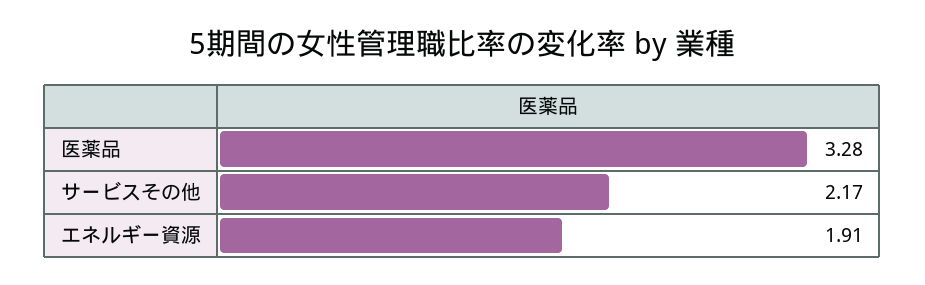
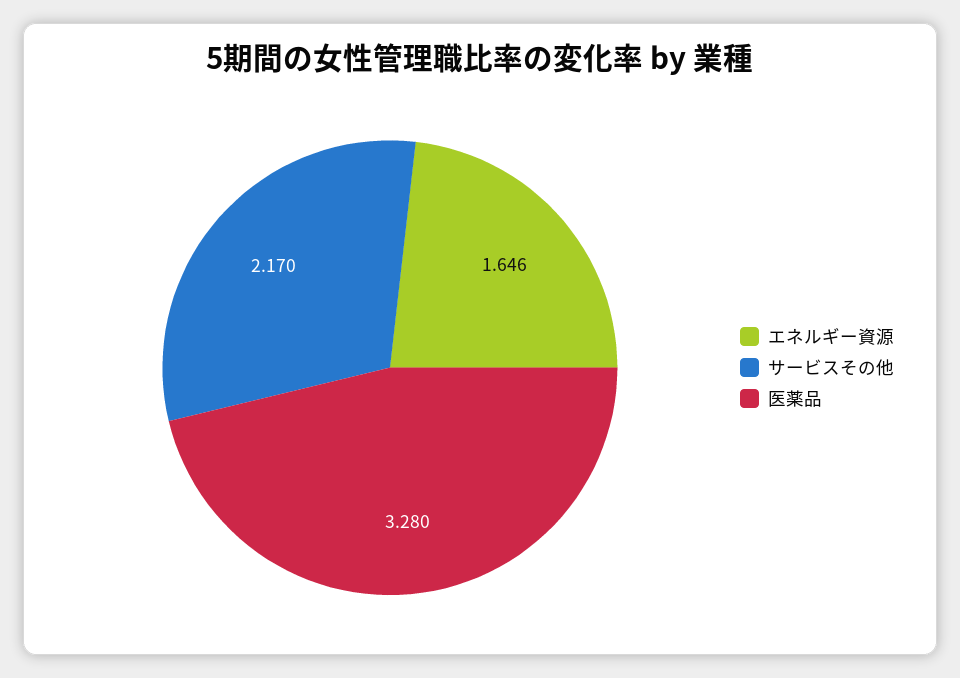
  {
    "医薬品": 3.28,
    "サービスその他": 2.17,
-   "エネルギー資源": 1.91
+   "エネルギー資源": 1.646
  }

